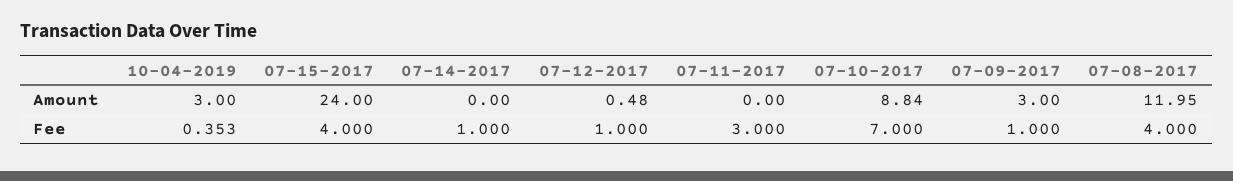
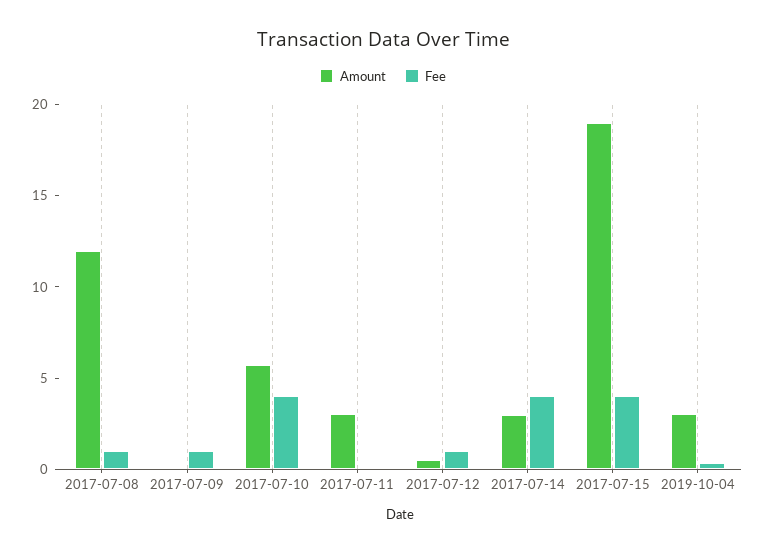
  {
    "Amount": {
      "10-04-2019": 3,
-     "07-15-2017": 24,
+     "07-15-2017": 19,
-     "07-14-2017": 0,
+     "07-14-2017": 3,
      "07-12-2017": 0.48,
-     "07-11-2017": 0,
+     "07-11-2017": 3,
-     "07-10-2017": 8.84,
+     "07-10-2017": 6,
-     "07-09-2017": 3,
+     "07-09-2017": 0,
      "07-08-2017": 11.95
    },
    "Fee": {
      "10-04-2019": 0.353,
      "07-15-2017": 4,
-     "07-14-2017": 1,
+     "07-14-2017": 4,
      "07-12-2017": 1,
-     "07-11-2017": 3,
+     "07-11-2017": 0,
-     "07-10-2017": 7,
+     "07-10-2017": 4,
      "07-09-2017": 1,
-     "07-08-2017": 4
+     "07-08-2017": 1
    }
  }

